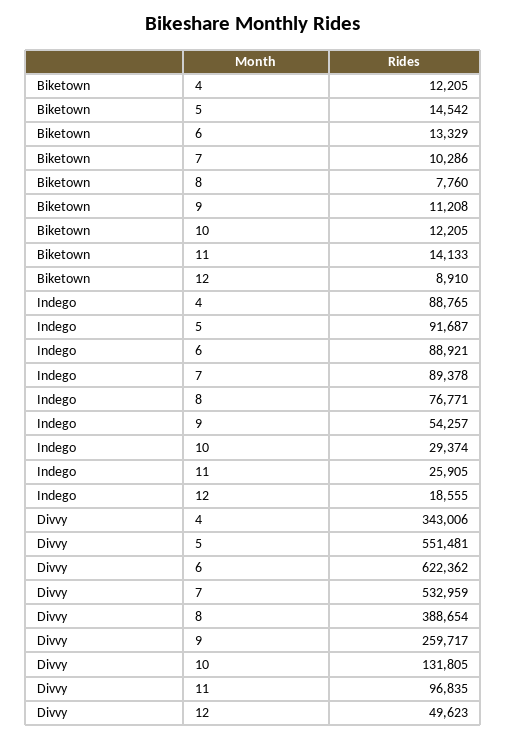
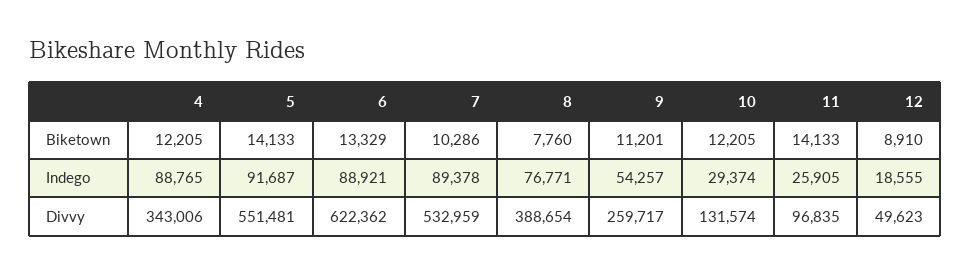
  {
    "Biketown": {
      "4": 12205,
-     "5": 14542,
+     "5": 14133,
      "6": 13329,
      "7": 10286,
      "8": 7760,
-     "9": 11208,
+     "9": 11201,
      "10": 12205,
      "11": 14133,
      "12": 8910
    },
    "Indego": {
      "4": 88765,
      "5": 91687,
      "6": 88921,
      "7": 89378,
      "8": 76771,
      "9": 54257,
      "10": 29374,
      "11": 25905,
      "12": 18555
    },
    "Divvy": {
      "4": 343006,
      "5": 551481,
      "6": 622362,
      "7": 532959,
      "8": 388654,
      "9": 259717,
-     "10": 131805,
+     "10": 131574,
      "11": 96835,
      "12": 49623
    }
  }

